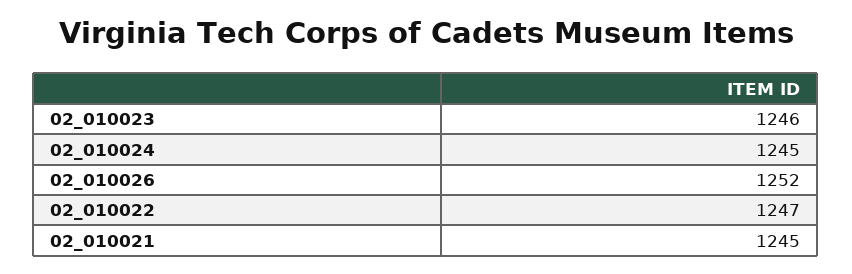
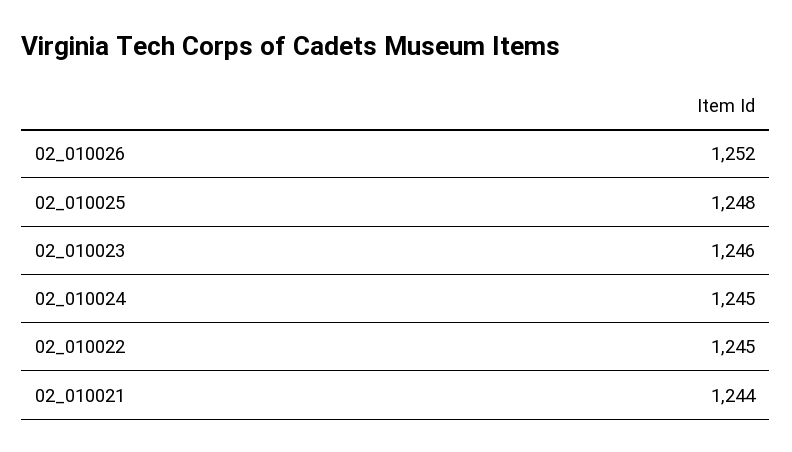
  {
    "02_010023": 1246,
    "02_010024": 1245,
    "02_010026": 1252,
-   "02_010022": 1247,
+   "02_010022": 1245,
-   "02_010021": 1245
+   "02_010021": 1244,
+   "02_010025": 1248
  }

